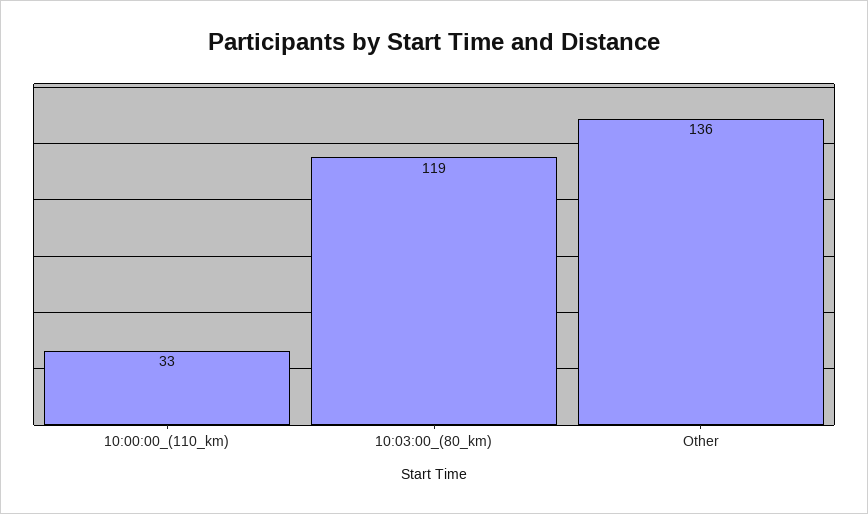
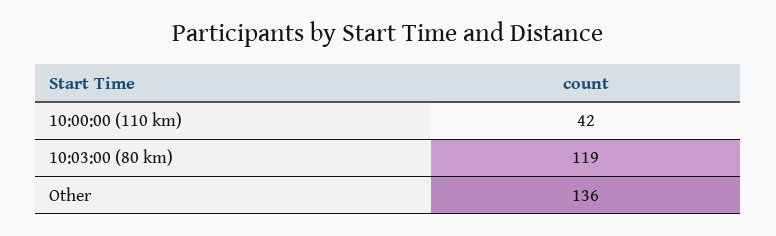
  {
-   "10:00:00_(110_km)": 33,
+   "10:00:00_(110_km)": 42,
    "10:03:00_(80_km)": 119,
    "Other": 136
  }

